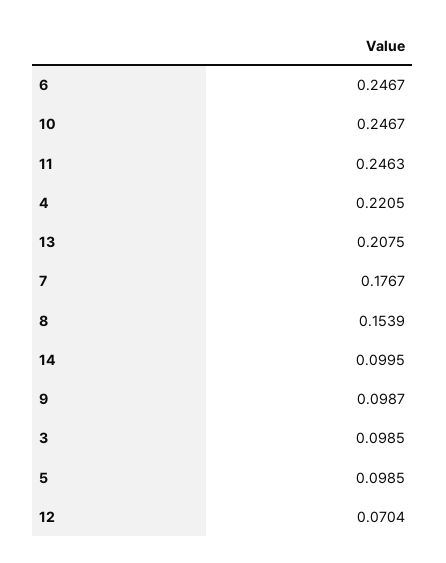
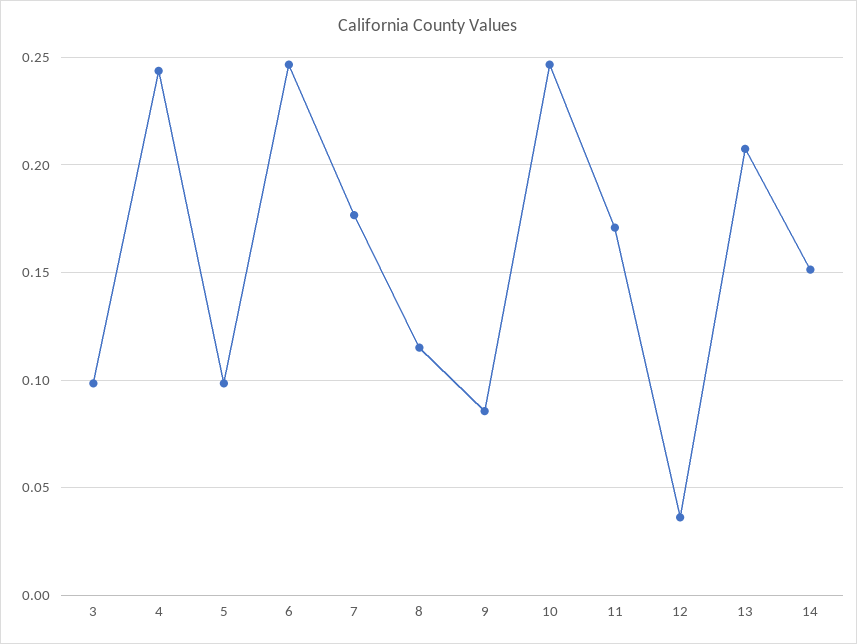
  {
    "6": 0.2467,
    "10": 0.2467,
-   "11": 0.2463,
+   "11": 0.17,
-   "4": 0.2205,
+   "4": 0.245,
    "13": 0.2075,
    "7": 0.1767,
-   "8": 0.1539,
+   "8": 0.115,
-   "14": 0.0995,
+   "14": 0.15,
-   "9": 0.0987,
+   "9": 0.085,
    "3": 0.0985,
    "5": 0.0985,
-   "12": 0.0704
+   "12": 0.035
  }

